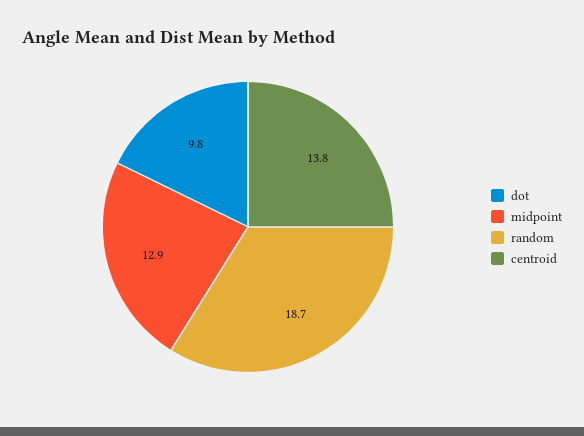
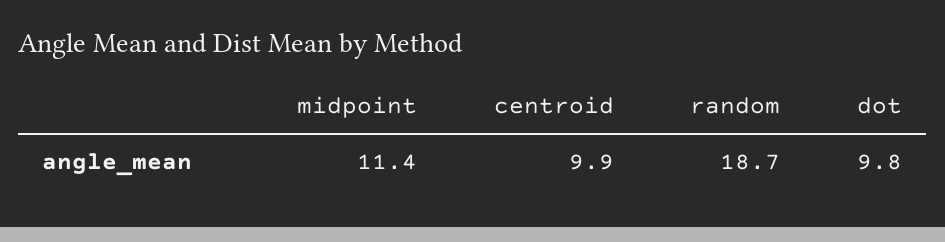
  {
    "dot": 9.8,
-   "midpoint": 12.9,
+   "midpoint": 11.4,
    "random": 18.7,
-   "centroid": 13.8
+   "centroid": 9.9
  }

